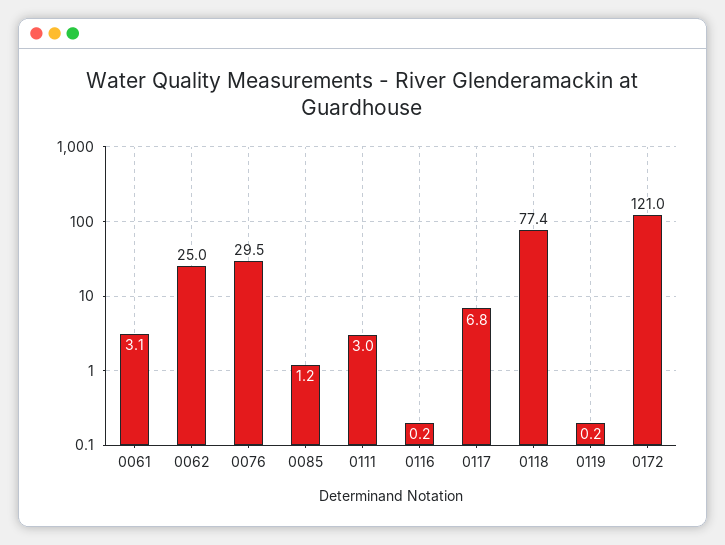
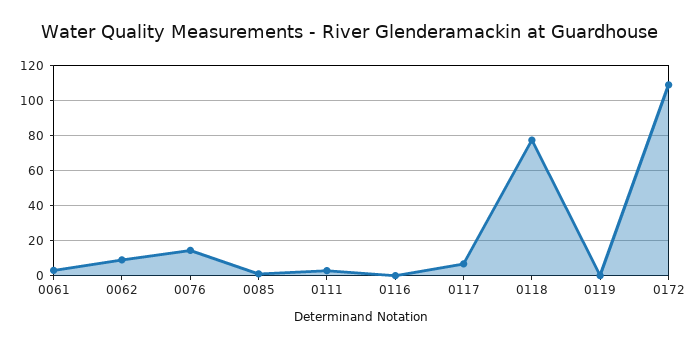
  {
    "0061": 3.1,
-   "0062": 25,
+   "0062": 10,
-   "0076": 29.5,
+   "0076": 15,
    "0085": 1.2,
    "0111": 3,
    "0116": 0.2,
    "0117": 6.8,
    "0118": 77.4,
    "0119": 0.2,
-   "0172": 121
+   "0172": 110
  }

